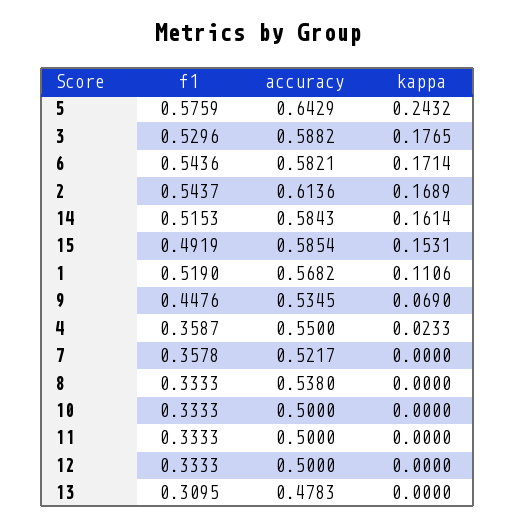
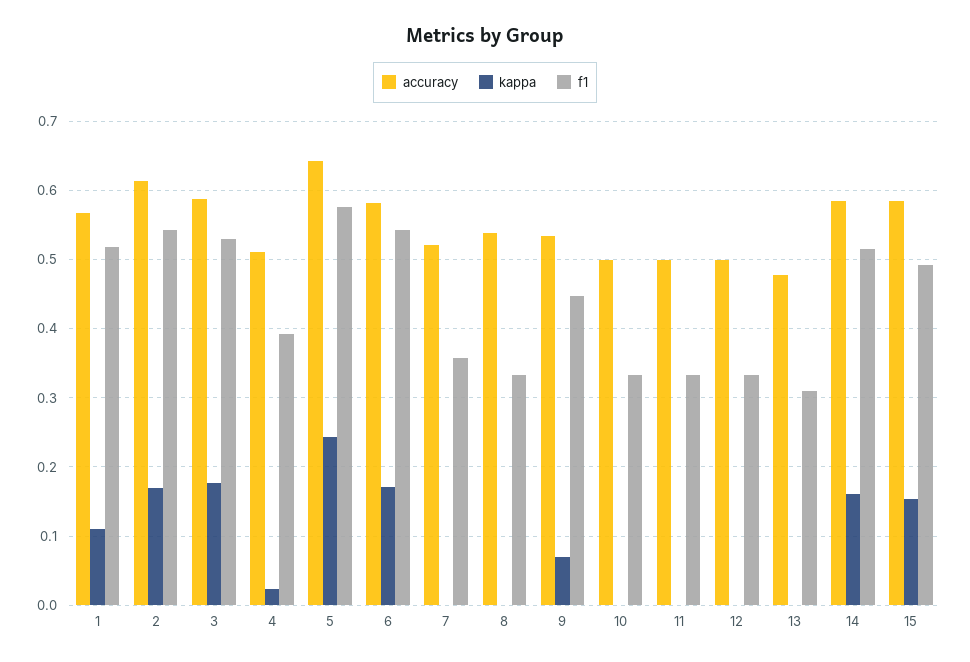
  {
    "f1": {
      "5": 0.5759,
      "3": 0.5296,
      "6": 0.5436,
      "2": 0.5437,
      "14": 0.5153,
      "15": 0.4919,
      "1": 0.519,
      "9": 0.4476,
-     "4": 0.3587,
+     "4": 0.39,
      "7": 0.3578,
      "8": 0.3333,
      "10": 0.3333,
      "11": 0.3333,
      "12": 0.3333,
      "13": 0.3095
    },
    "accuracy": {
      "5": 0.6429,
      "3": 0.5882,
      "6": 0.5821,
      "2": 0.6136,
      "14": 0.5843,
      "15": 0.5854,
      "1": 0.5682,
      "9": 0.5345,
-     "4": 0.55,
+     "4": 0.51,
      "7": 0.5217,
      "8": 0.538,
      "10": 0.5,
      "11": 0.5,
      "12": 0.5,
      "13": 0.4783
    },
    "kappa": {
      "5": 0.2432,
      "3": 0.1765,
      "6": 0.1714,
      "2": 0.1689,
      "14": 0.1614,
      "15": 0.1531,
      "1": 0.1106,
      "9": 0.069,
      "4": 0.0233,
      "7": 0,
      "8": 0,
      "10": 0,
      "11": 0,
      "12": 0,
      "13": 0
    }
  }

